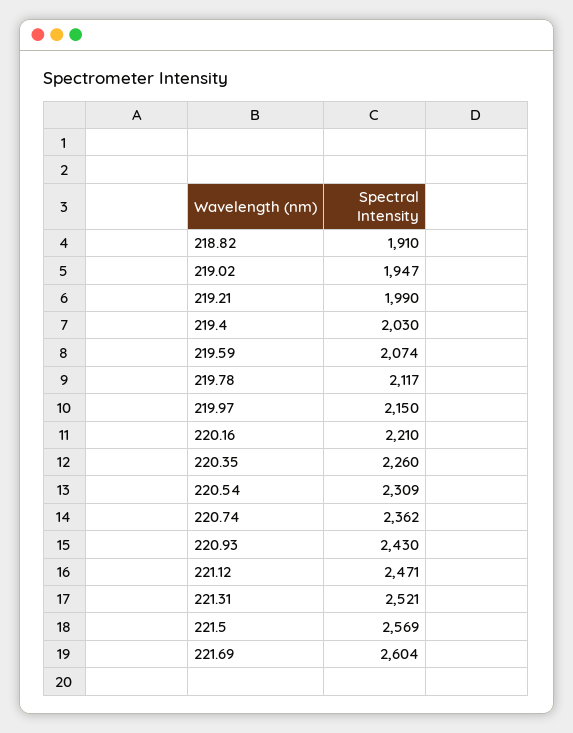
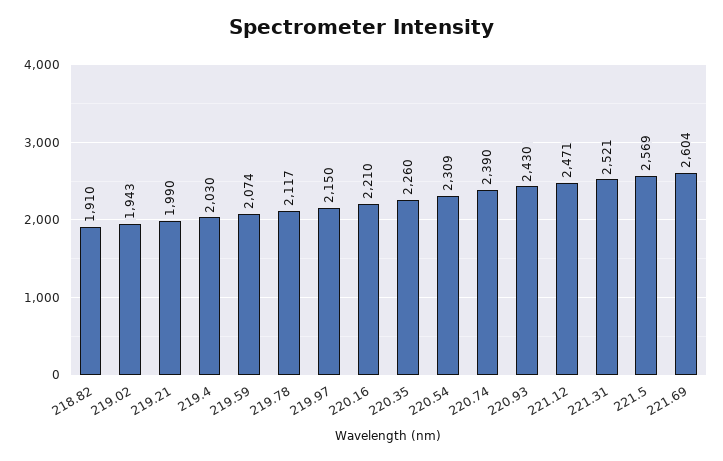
  {
    "218.82": 1910,
-   "219.02": 1947,
+   "219.02": 1943,
    "219.21": 1990,
    "219.4": 2030,
    "219.59": 2074,
    "219.78": 2117,
    "219.97": 2150,
    "220.16": 2210,
    "220.35": 2260,
    "220.54": 2309,
-   "220.74": 2362,
+   "220.74": 2390,
    "220.93": 2430,
    "221.12": 2471,
    "221.31": 2521,
    "221.5": 2569,
    "221.69": 2604
  }

